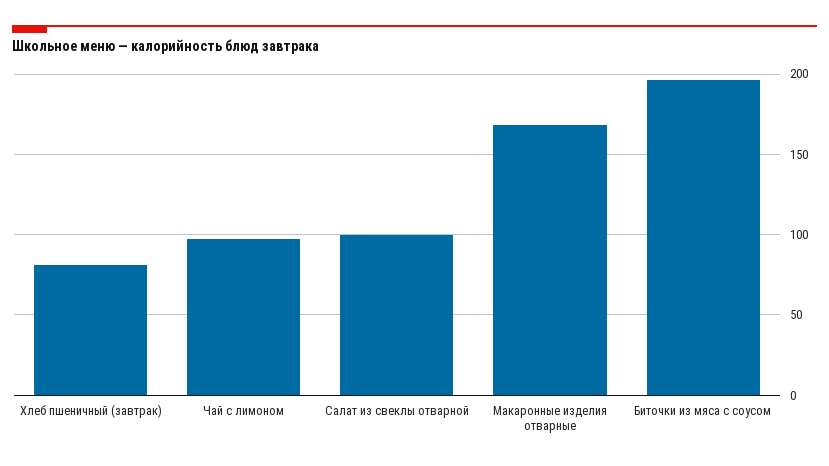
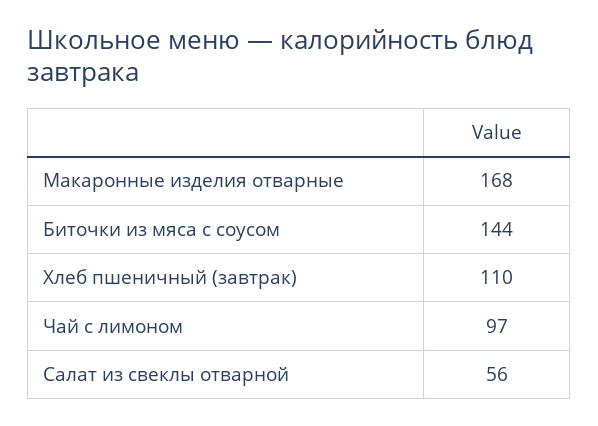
  {
-   "Хлеб пшеничный (завтрак)": 80,
+   "Хлеб пшеничный (завтрак)": 110,
    "Чай с лимоном": 97,
-   "Салат из свеклы отварной": 100,
+   "Салат из свеклы отварной": 56,
    "Макаронные изделия отварные": 168,
-   "Биточки из мяса с соусом": 195
+   "Биточки из мяса с соусом": 144
  }

